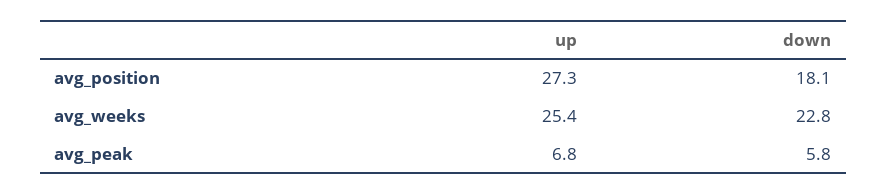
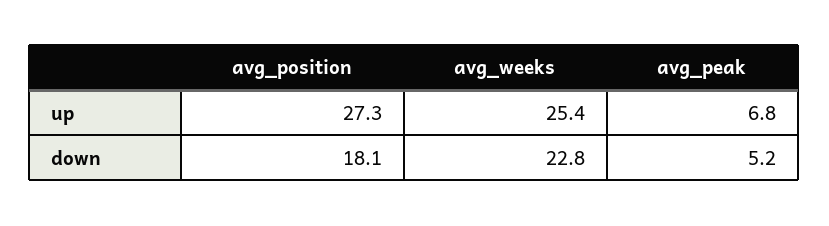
  {
    "up": {
      "avg_position": 27.3,
      "avg_weeks": 25.4,
      "avg_peak": 6.8
    },
    "down": {
      "avg_position": 18.1,
      "avg_weeks": 22.8,
-     "avg_peak": 5.8
+     "avg_peak": 5.2
    }
  }

